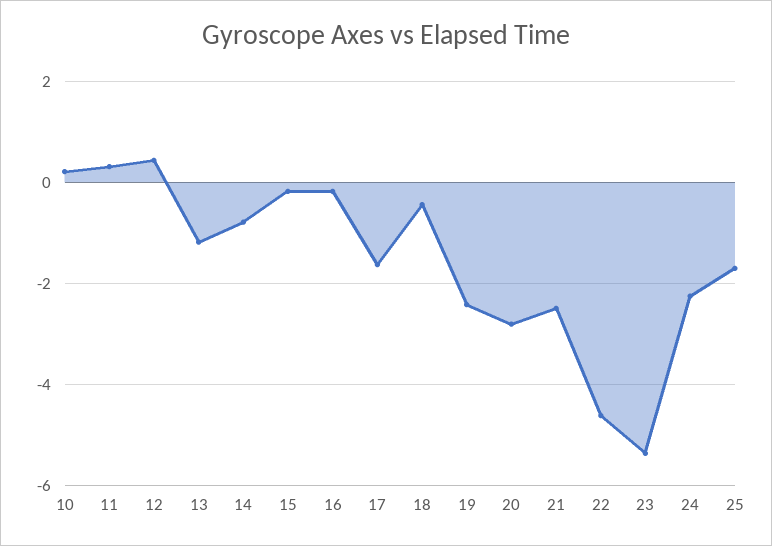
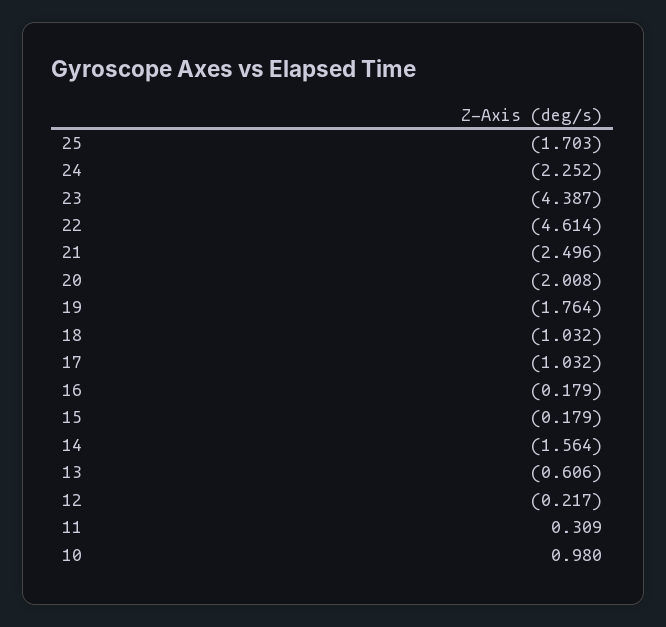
  {
-   "10": 0.2,
+   "10": 0.98,
    "11": 0.309,
-   "12": 0.4,
+   "12": -0.217,
-   "13": -1.2,
+   "13": -0.606,
-   "14": -0.8,
+   "14": -1.564,
    "15": -0.179,
    "16": -0.179,
-   "17": -1.6,
+   "17": -1.032,
-   "18": -0.4,
+   "18": -1.032,
-   "19": -2.4,
+   "19": -1.764,
-   "20": -2.8,
+   "20": -2.008,
    "21": -2.496,
    "22": -4.614,
-   "23": -5.4,
+   "23": -4.387,
    "24": -2.252,
    "25": -1.703
  }

